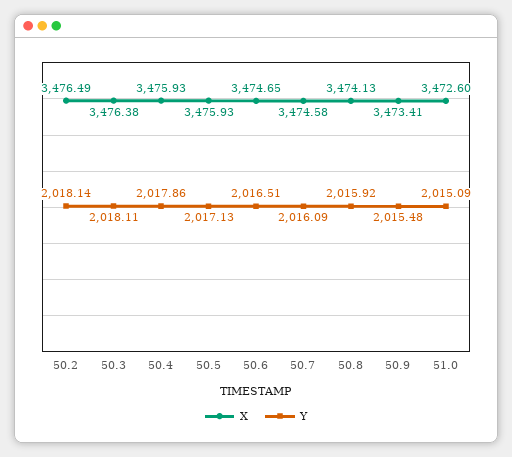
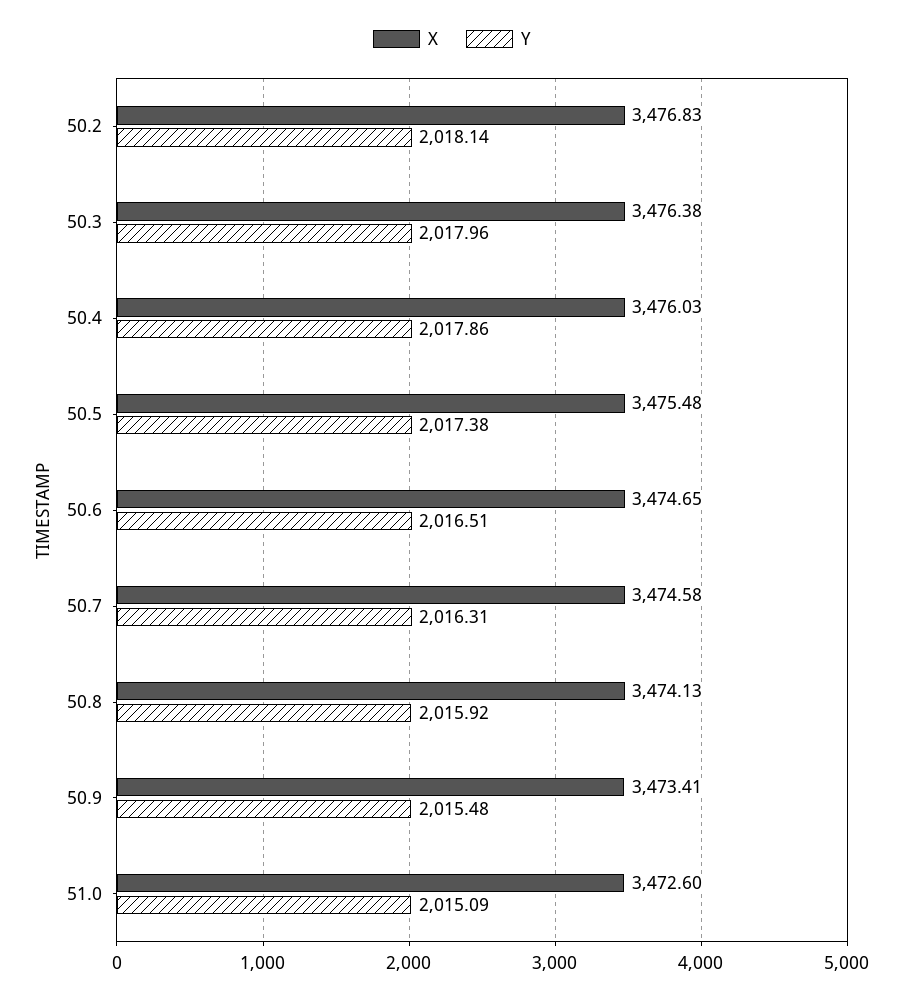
  {
    "X": {
-     "50.2": 3476.49,
+     "50.2": 3476.83,
      "50.3": 3476.38,
-     "50.4": 3475.93,
+     "50.4": 3476.03,
-     "50.5": 3475.93,
+     "50.5": 3475.48,
      "50.6": 3474.65,
      "50.7": 3474.58,
      "50.8": 3474.13,
      "50.9": 3473.41,
      "51.0": 3472.6
    },
    "Y": {
      "50.2": 2018.14,
-     "50.3": 2018.11,
+     "50.3": 2017.96,
      "50.4": 2017.86,
-     "50.5": 2017.13,
+     "50.5": 2017.38,
      "50.6": 2016.51,
-     "50.7": 2016.09,
+     "50.7": 2016.31,
      "50.8": 2015.92,
      "50.9": 2015.48,
      "51.0": 2015.09
    }
  }

